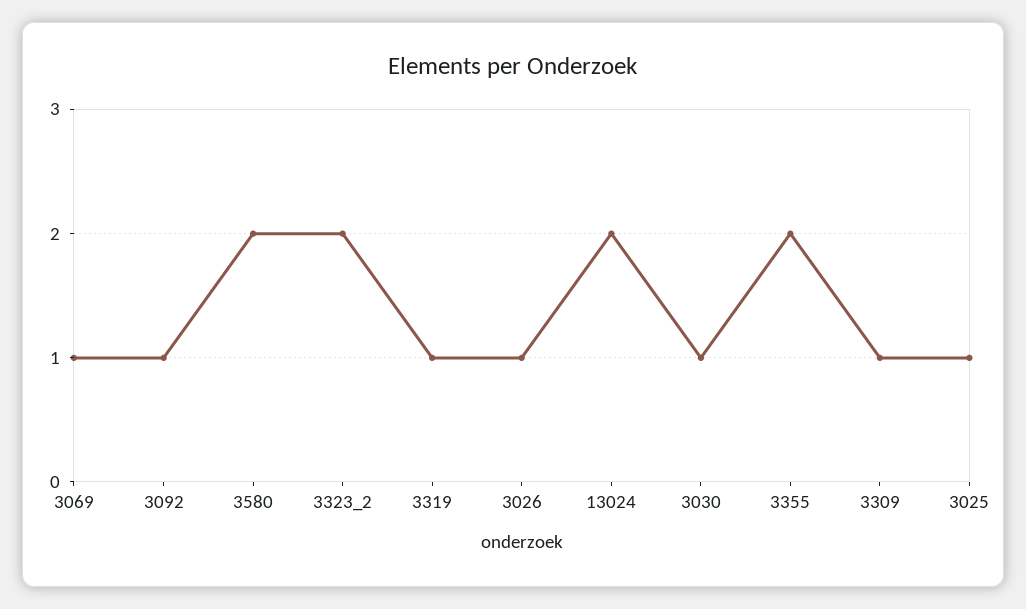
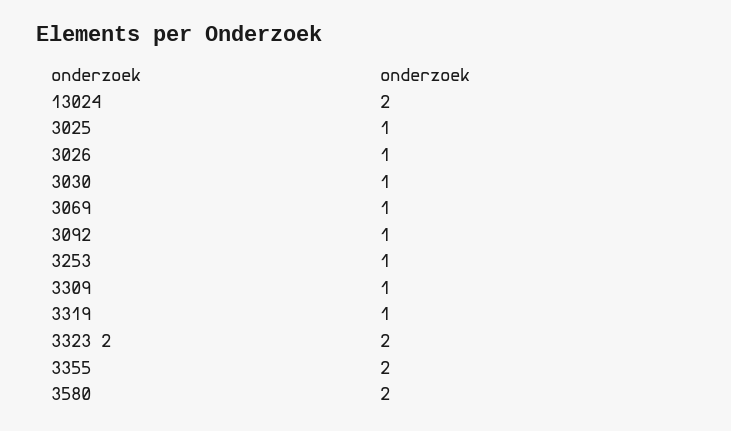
  {
    "3069": 1,
    "3092": 1,
    "3580": 2,
    "3323_2": 2,
    "3319": 1,
    "3026": 1,
    "13024": 2,
    "3030": 1,
    "3355": 2,
    "3309": 1,
-   "3025": 1
+   "3025": 1,
+   "3253": 1
  }

